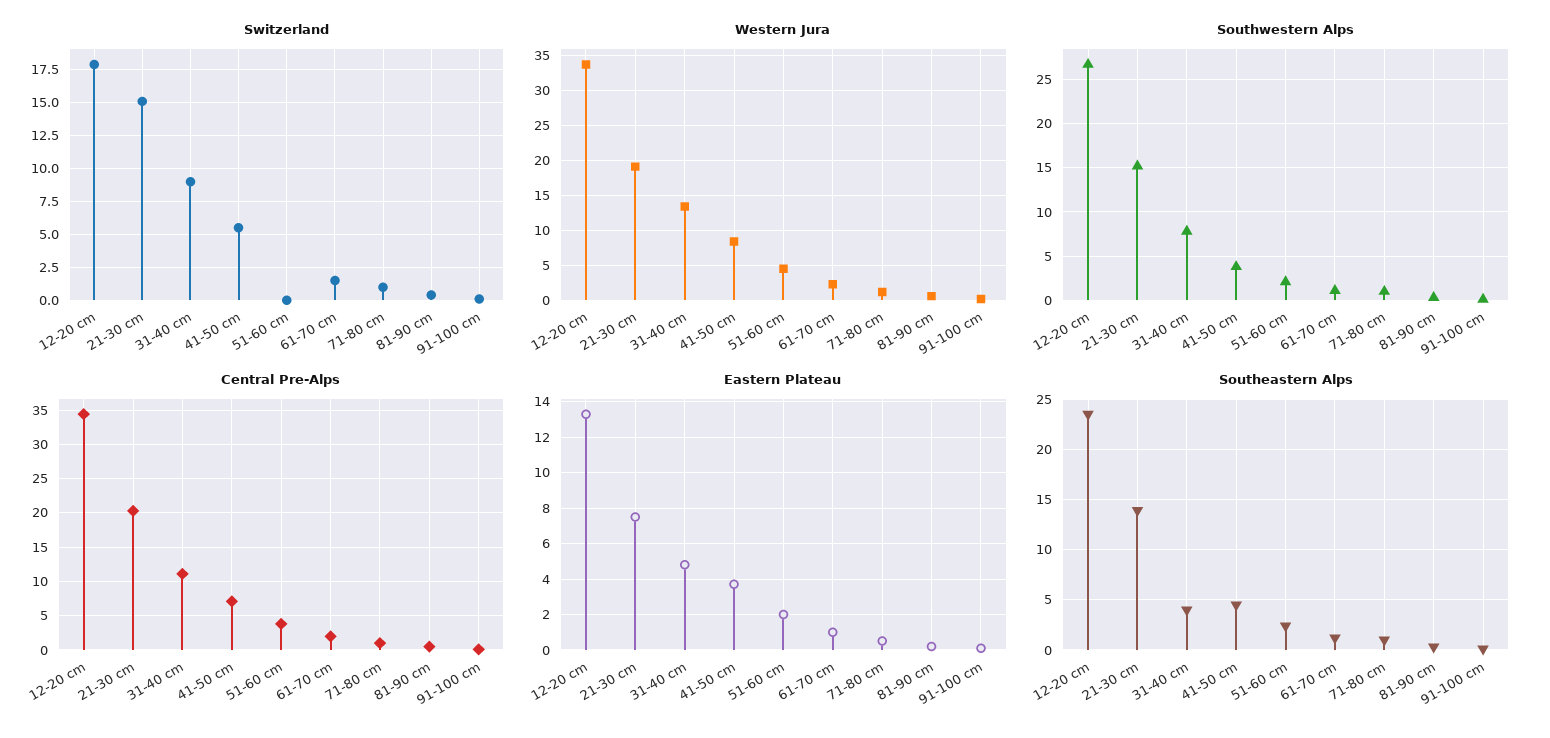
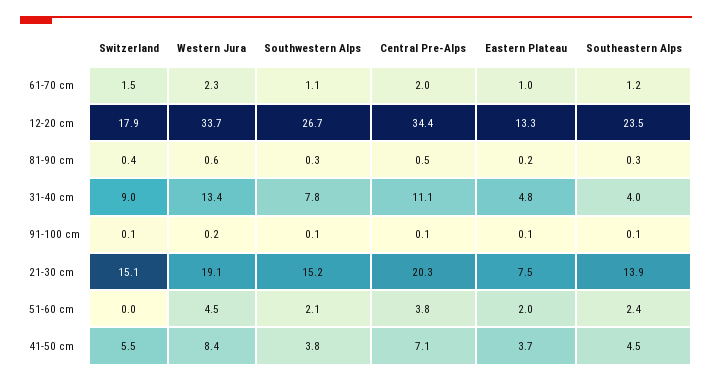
  {
    "Switzerland": {
      "12-20 cm": 17.9,
      "21-30 cm": 15.1,
      "31-40 cm": 9,
      "41-50 cm": 5.5,
      "51-60 cm": 0,
      "61-70 cm": 1.5,
-     "71-80 cm": 1,
      "81-90 cm": 0.4,
      "91-100 cm": 0.1
    },
    "Western Jura": {
      "12-20 cm": 33.7,
      "21-30 cm": 19.1,
      "31-40 cm": 13.4,
      "41-50 cm": 8.4,
      "51-60 cm": 4.5,
      "61-70 cm": 2.3,
-     "71-80 cm": 1,
      "81-90 cm": 0.6,
      "91-100 cm": 0.2
    },
    "Southwestern Alps": {
      "12-20 cm": 26.7,
      "21-30 cm": 15.2,
      "31-40 cm": 7.8,
      "41-50 cm": 3.8,
      "51-60 cm": 2.1,
      "61-70 cm": 1.1,
-     "71-80 cm": 1,
      "81-90 cm": 0.3,
      "91-100 cm": 0.1
    },
    "Central Pre-Alps": {
      "12-20 cm": 34.4,
      "21-30 cm": 20.3,
      "31-40 cm": 11.1,
      "41-50 cm": 7.1,
      "51-60 cm": 3.8,
      "61-70 cm": 2,
-     "71-80 cm": 1,
      "81-90 cm": 0.5,
      "91-100 cm": 0.1
    },
    "Eastern Plateau": {
      "12-20 cm": 13.3,
      "21-30 cm": 7.5,
      "31-40 cm": 4.8,
      "41-50 cm": 3.7,
      "51-60 cm": 2,
      "61-70 cm": 1,
-     "71-80 cm": 0.5,
      "81-90 cm": 0.2,
      "91-100 cm": 0.1
    },
    "Southeastern Alps": {
      "12-20 cm": 23.5,
      "21-30 cm": 13.9,
      "31-40 cm": 4,
      "41-50 cm": 4.5,
      "51-60 cm": 2.4,
      "61-70 cm": 1.2,
-     "71-80 cm": 1,
      "81-90 cm": 0.3,
      "91-100 cm": 0.1
    }
  }

